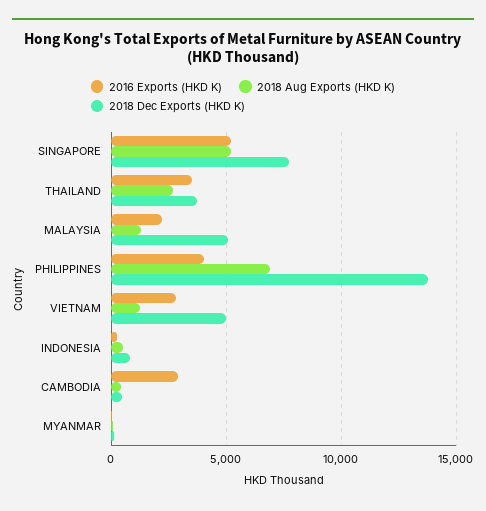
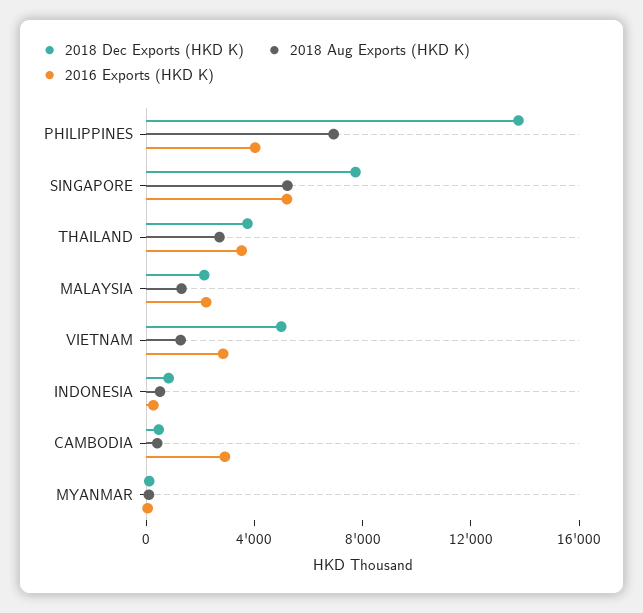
  {
    "2016 Exports (HKD K)": {
      "SINGAPORE": 5000,
      "THAILAND": 3500,
      "MALAYSIA": 2000,
      "PHILIPPINES": 4000,
      "VIETNAM": 3000,
      "INDONESIA": 500,
      "CAMBODIA": 3000,
      "MYANMAR": 0
    },
    "2018 Aug Exports (HKD K)": {
      "SINGAPORE": 5000,
      "THAILAND": 2500,
      "MALAYSIA": 1500,
      "PHILIPPINES": 7000,
      "VIETNAM": 1500,
      "INDONESIA": 500,
      "CAMBODIA": 500,
      "MYANMAR": 0
    },
    "2018 Dec Exports (HKD K)": {
      "SINGAPORE": 7500,
      "THAILAND": 3500,
-     "MALAYSIA": 5000,
+     "MALAYSIA": 2000,
      "PHILIPPINES": 14000,
      "VIETNAM": 5000,
      "INDONESIA": 1000,
      "CAMBODIA": 500,
      "MYANMAR": 0
    }
  }

